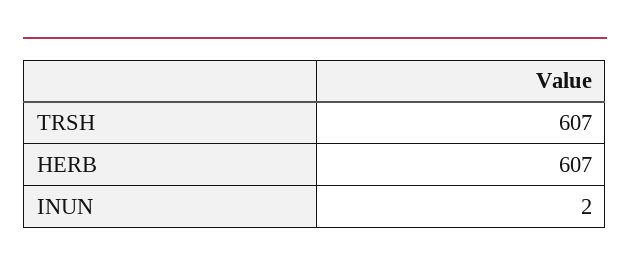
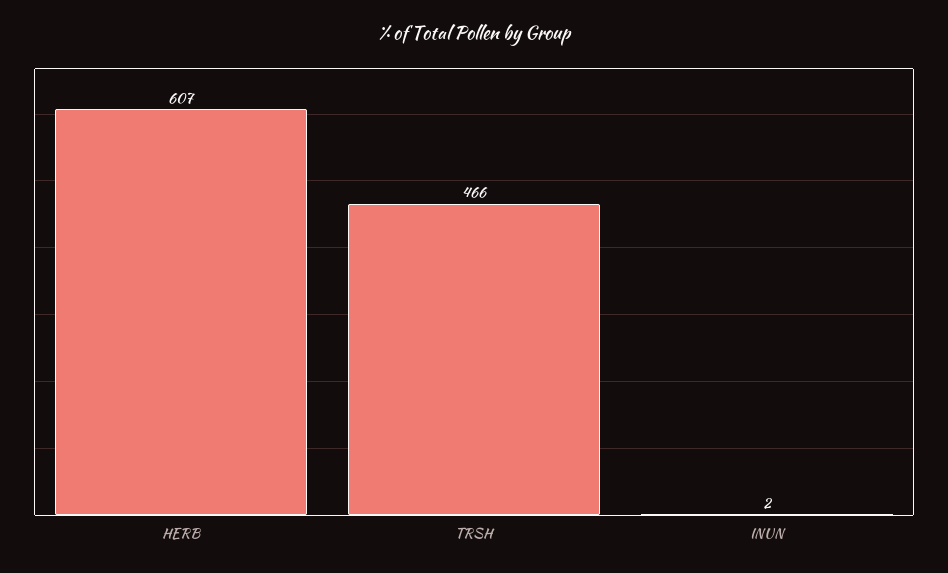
  {
-   "TRSH": 607,
+   "TRSH": 466,
    "HERB": 607,
    "INUN": 2
  }

